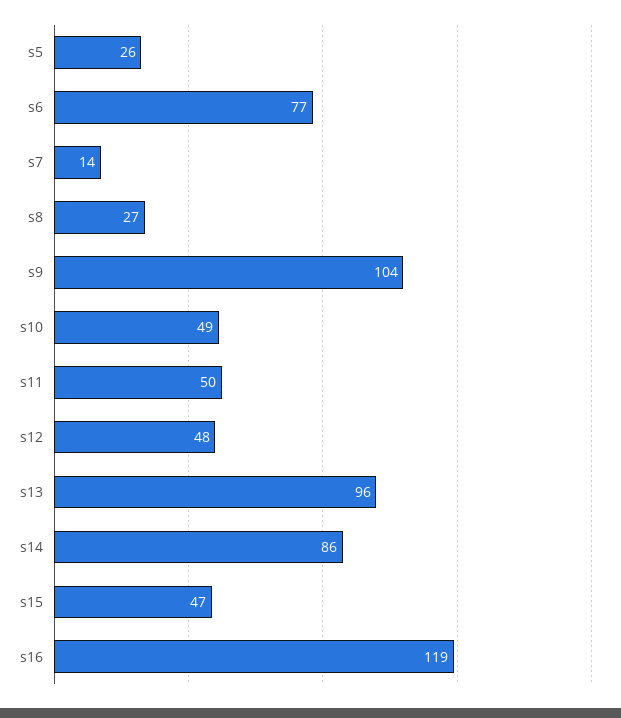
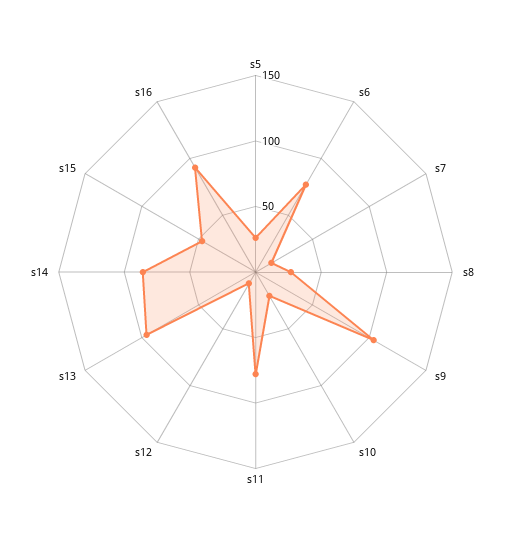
  {
    "s5": 26,
    "s6": 77,
    "s7": 14,
    "s8": 27,
    "s9": 104,
-   "s10": 49,
+   "s10": 20,
-   "s11": 50,
+   "s11": 80,
-   "s12": 48,
+   "s12": 10,
    "s13": 96,
    "s14": 86,
    "s15": 47,
-   "s16": 119
+   "s16": 90
  }

